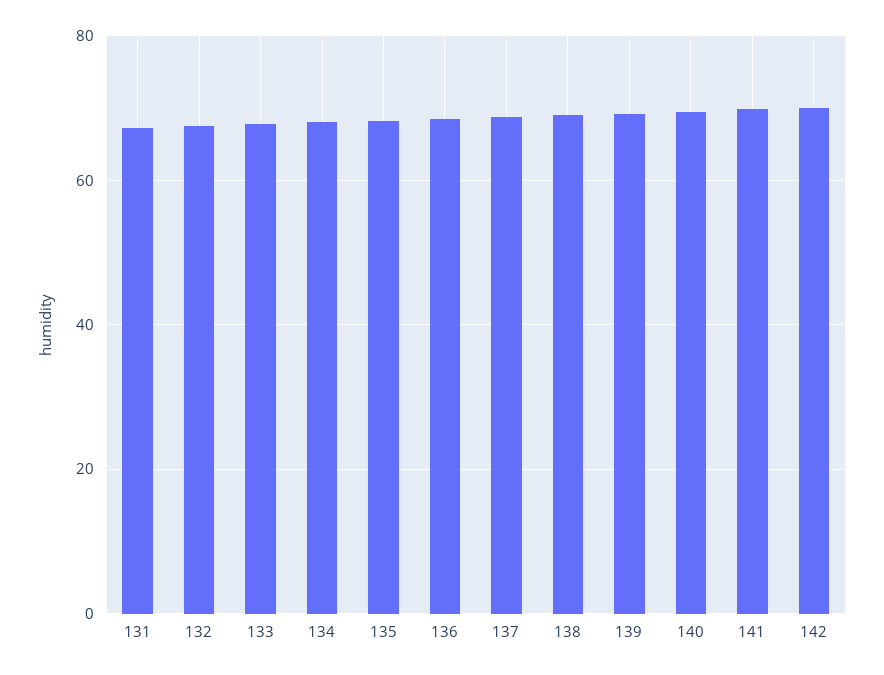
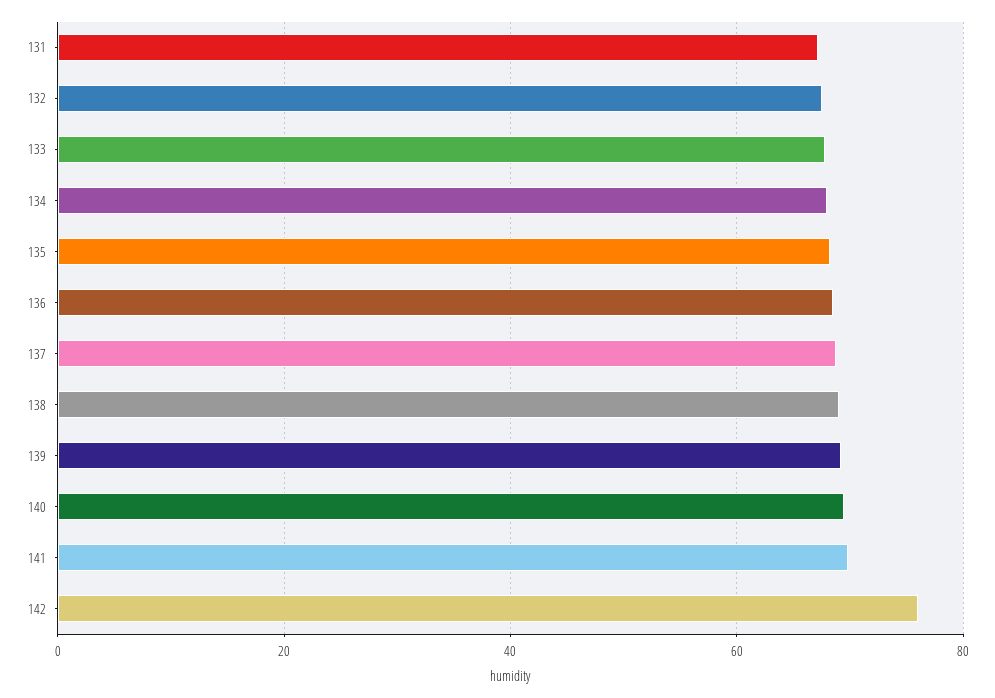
  {
    "131": 68,
    "132": 68,
    "133": 68,
    "134": 68,
    "135": 68,
    "136": 68,
    "137": 68,
    "138": 70,
    "139": 70,
    "140": 70,
    "141": 70,
-   "142": 70
+   "142": 76
  }

